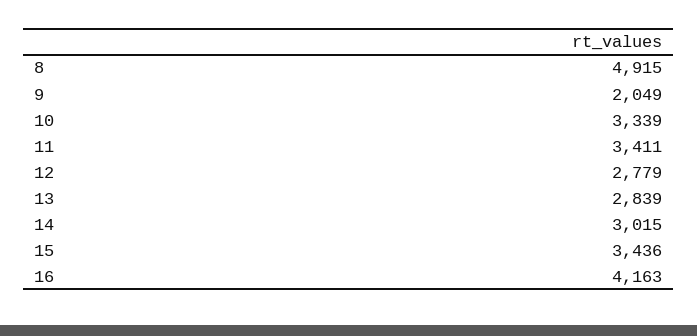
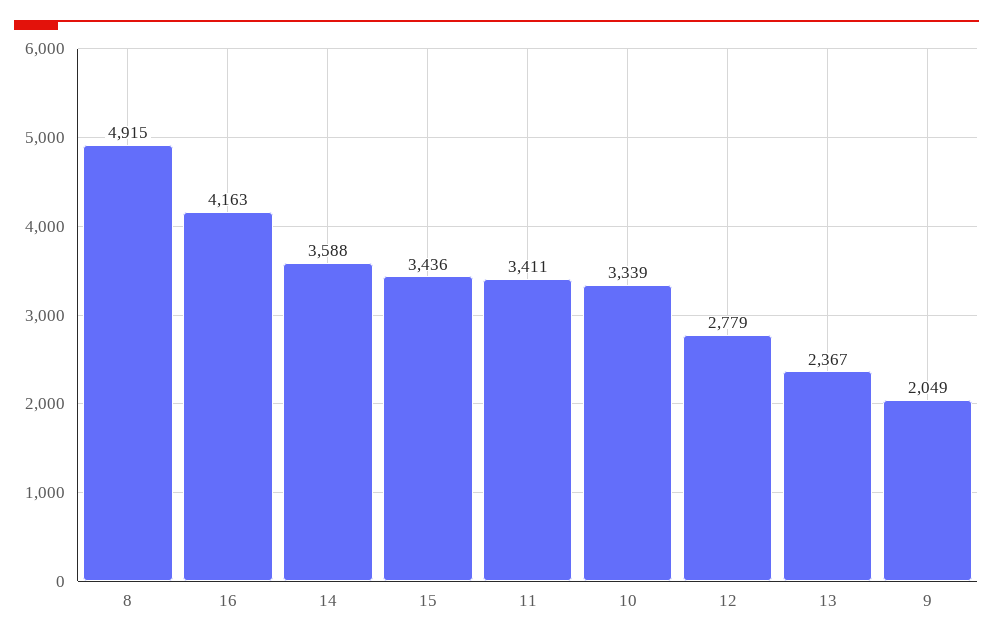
  {
    "8": 4915,
    "9": 2049,
    "10": 3339,
    "11": 3411,
    "12": 2779,
-   "13": 2839,
+   "13": 2367,
-   "14": 3015,
+   "14": 3588,
    "15": 3436,
    "16": 4163
  }

